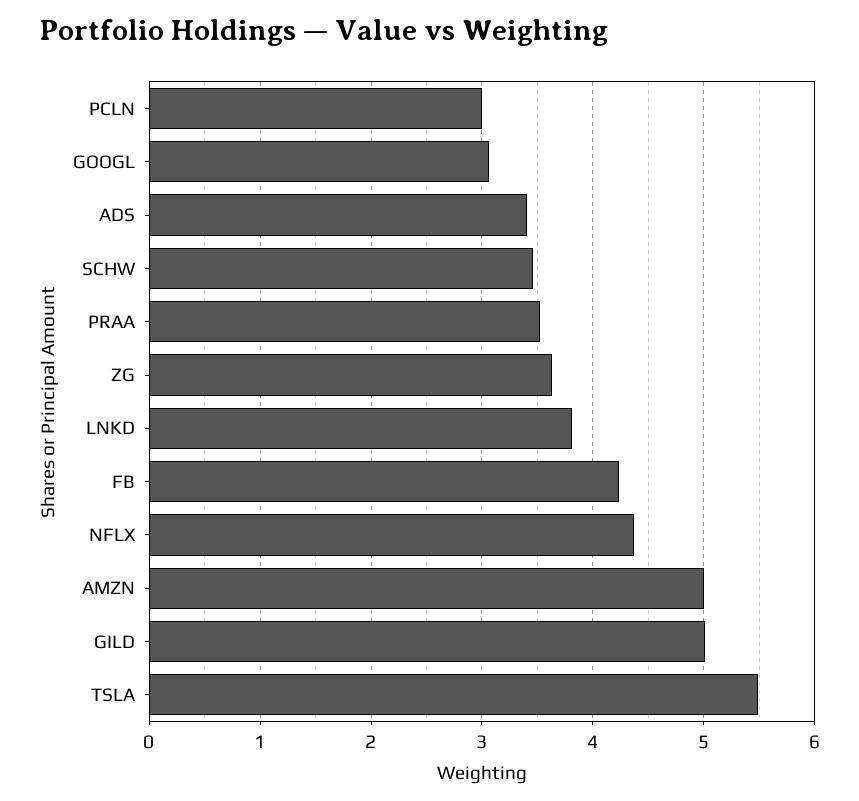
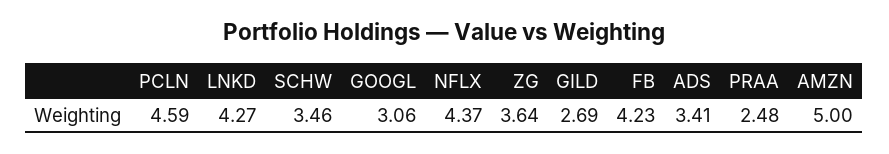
  {
-   "PCLN": 3,
+   "PCLN": 4.59,
    "GOOGL": 3.06,
    "ADS": 3.41,
    "SCHW": 3.46,
-   "PRAA": 3.5,
+   "PRAA": 2.48,
    "ZG": 3.64,
-   "LNKD": 3.8,
+   "LNKD": 4.27,
    "FB": 4.23,
    "NFLX": 4.37,
    "AMZN": 5,
-   "GILD": 5,
+   "GILD": 2.69
-   "TSLA": 5.5
  }

